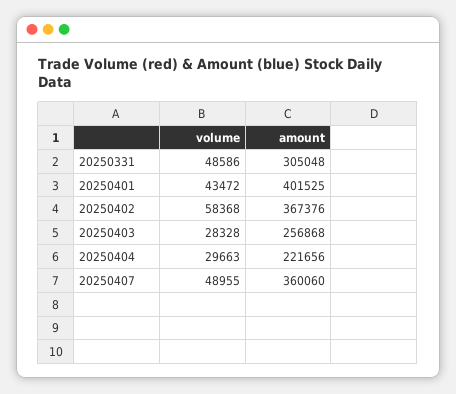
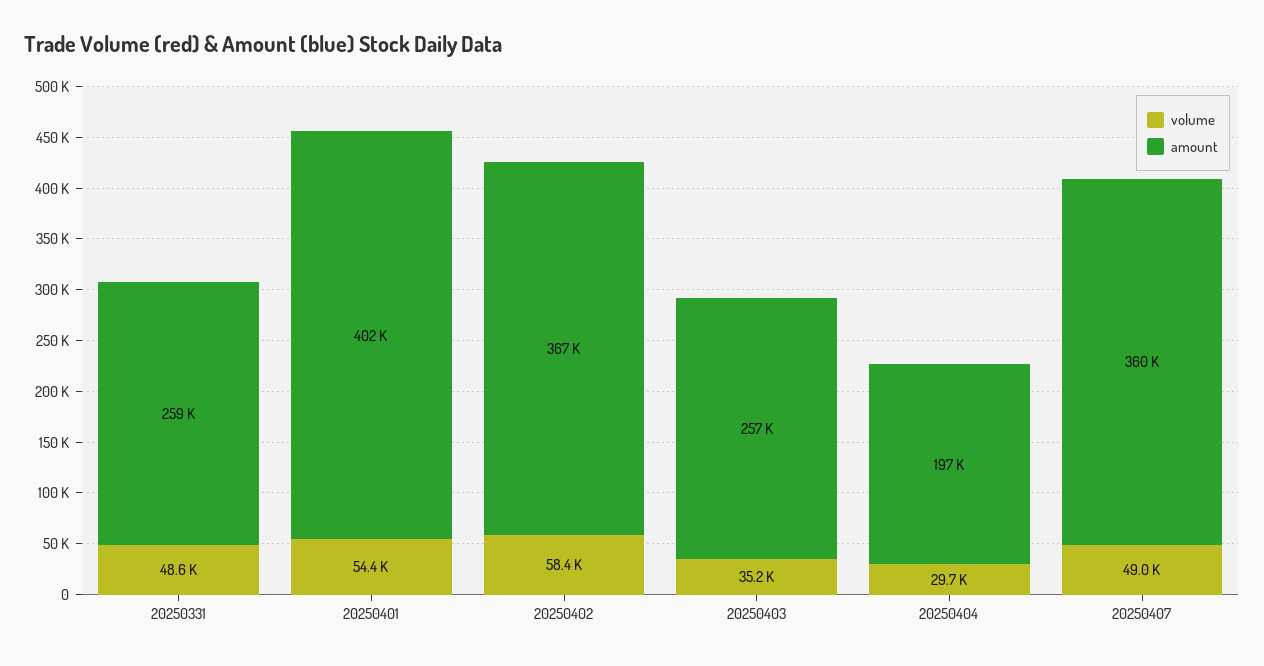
  {
    "volume": {
      "20250331": 48586,
-     "20250401": 43472,
+     "20250401": 54400,
      "20250402": 58368,
-     "20250403": 28328,
+     "20250403": 35200,
      "20250404": 29663,
      "20250407": 48955
    },
    "amount": {
-     "20250331": 305048,
+     "20250331": 259000,
      "20250401": 401525,
      "20250402": 367376,
      "20250403": 256868,
-     "20250404": 221656,
+     "20250404": 197000,
      "20250407": 360060
    }
  }

